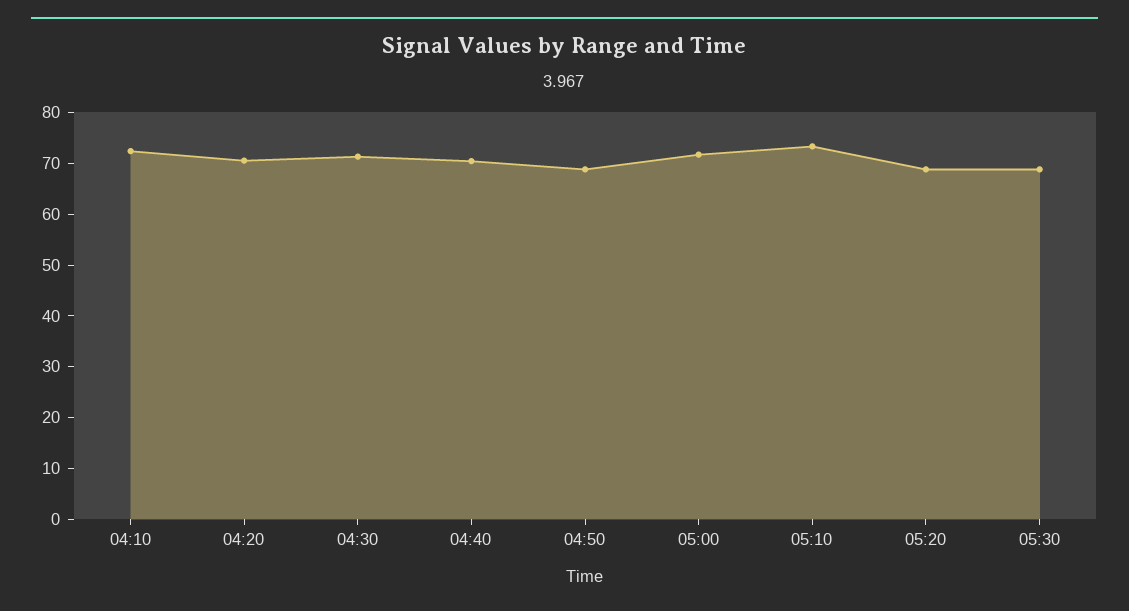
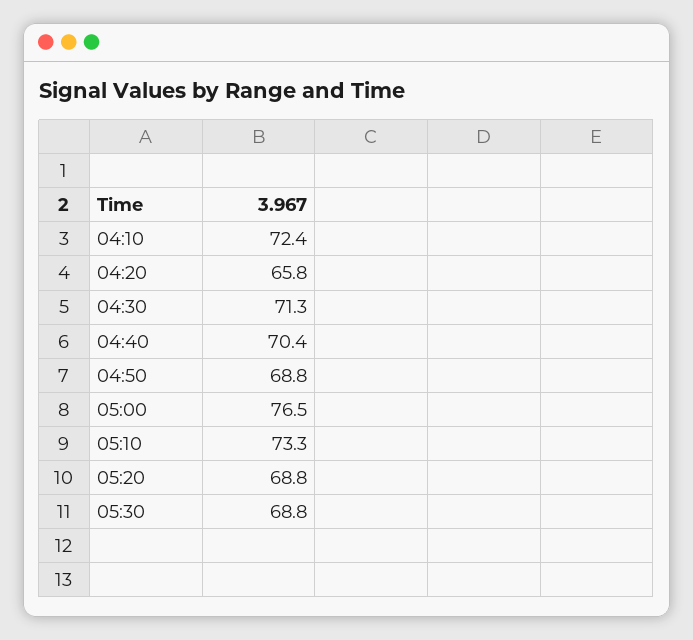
  {
    "04:10": 72.4,
-   "04:20": 70,
+   "04:20": 65.8,
    "04:30": 71.3,
    "04:40": 70.4,
    "04:50": 68.8,
-   "05:00": 72,
+   "05:00": 76.5,
    "05:10": 73.3,
    "05:20": 68.8,
    "05:30": 68.8
  }

